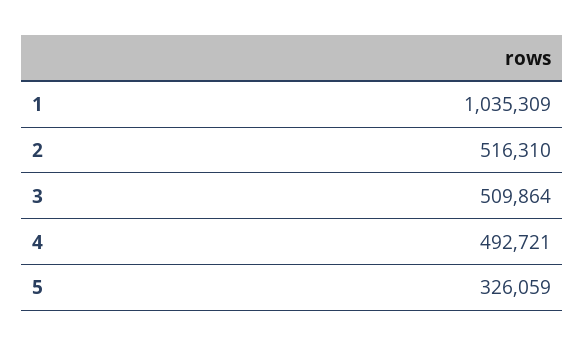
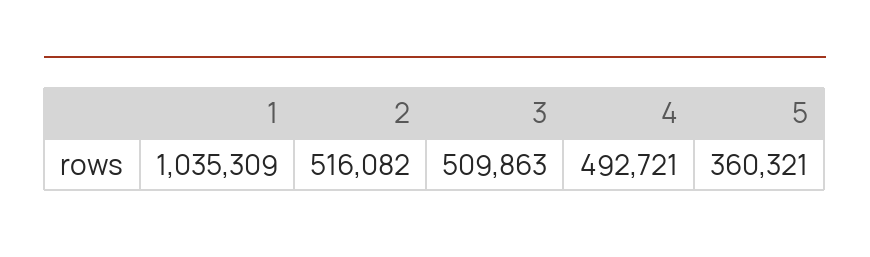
  {
    "1": 1035309,
-   "2": 516310,
+   "2": 516082,
-   "3": 509864,
+   "3": 509863,
    "4": 492721,
-   "5": 326059
+   "5": 360321
  }

